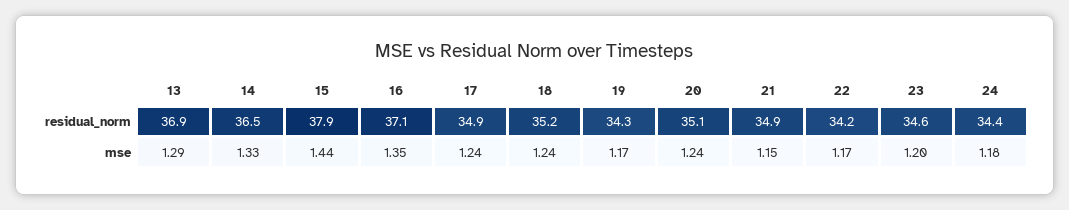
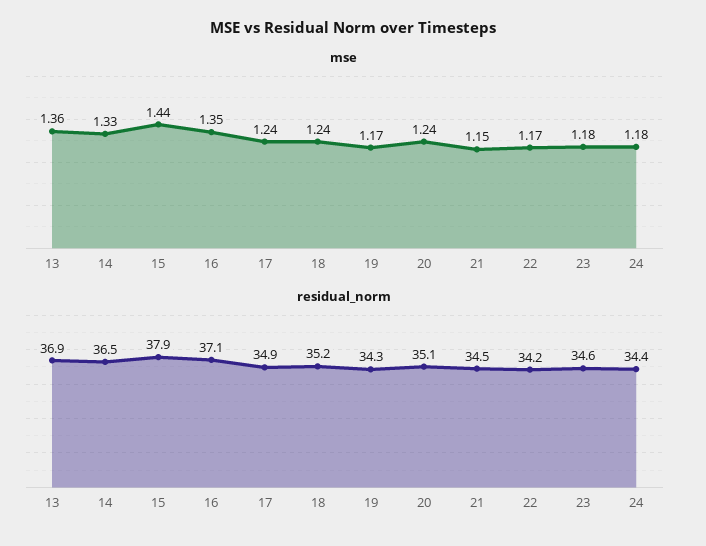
  {
    "residual_norm": {
      "13": 36.9,
      "14": 36.5,
      "15": 37.9,
      "16": 37.1,
      "17": 34.9,
      "18": 35.2,
      "19": 34.3,
      "20": 35.1,
-     "21": 34.9,
+     "21": 34.5,
      "22": 34.2,
      "23": 34.6,
      "24": 34.4
    },
    "mse": {
-     "13": 1.29,
+     "13": 1.36,
      "14": 1.33,
      "15": 1.44,
      "16": 1.35,
      "17": 1.24,
      "18": 1.24,
      "19": 1.17,
      "20": 1.24,
      "21": 1.15,
      "22": 1.17,
-     "23": 1.2,
+     "23": 1.18,
      "24": 1.18
    }
  }

